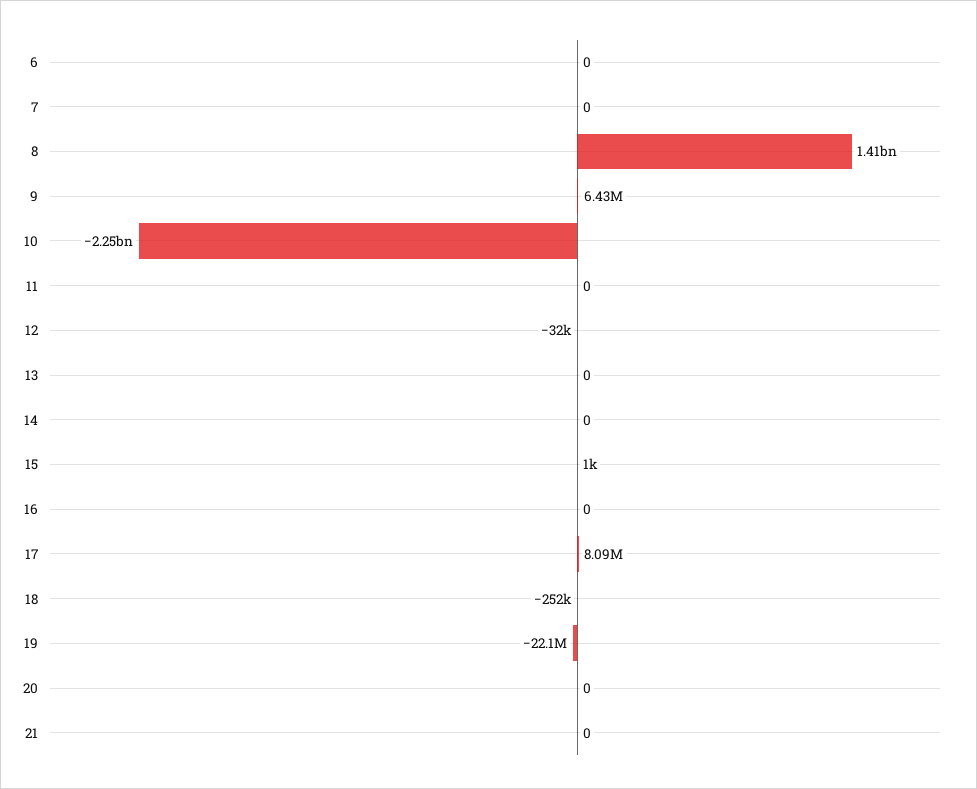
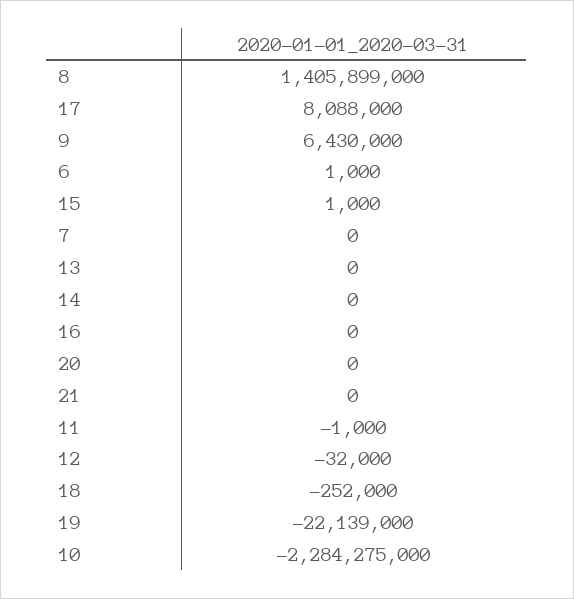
  {
-   "6": 0,
+   "6": 1000,
    "7": 0,
    "8": 1405899000,
    "9": 6430000,
-   "10": -2250000000,
+   "10": -2284275000,
-   "11": 0,
+   "11": -1000,
    "12": -32000,
    "13": 0,
    "14": 0,
    "15": 1000,
    "16": 0,
    "17": 8088000,
    "18": -252000,
    "19": -22139000,
    "20": 0,
    "21": 0
  }

